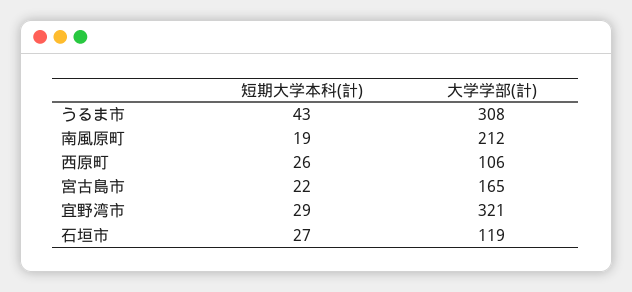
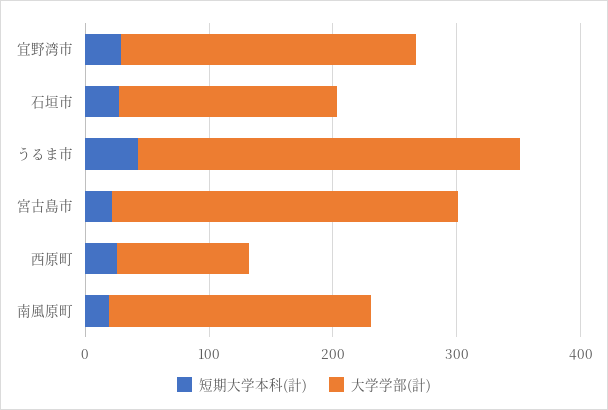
  {
    "短期大学本科(計)": {
      "うるま市": 43,
      "南風原町": 19,
      "西原町": 26,
      "宮古島市": 22,
      "宜野湾市": 29,
      "石垣市": 27
    },
    "大学学部(計)": {
      "うるま市": 308,
      "南風原町": 212,
      "西原町": 106,
-     "宮古島市": 165,
+     "宮古島市": 280,
-     "宜野湾市": 321,
+     "宜野湾市": 240,
-     "石垣市": 119
+     "石垣市": 180
    }
  }

